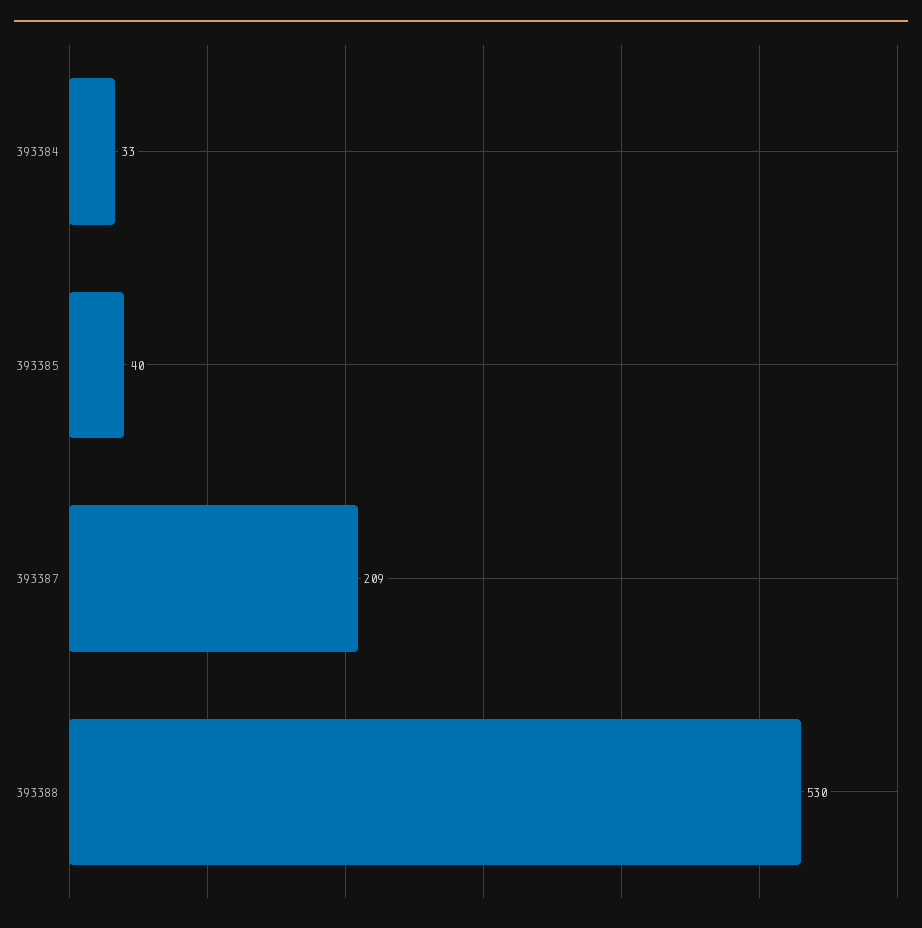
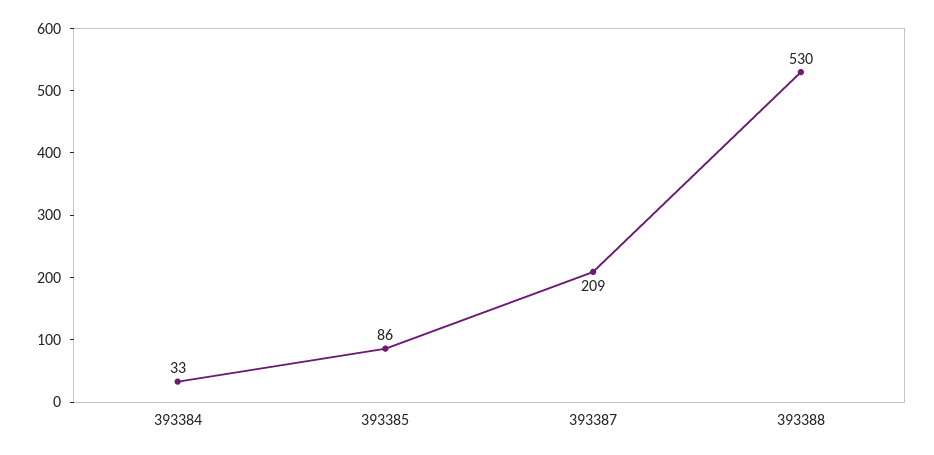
  {
    "393384": 33,
-   "393385": 40,
+   "393385": 86,
    "393387": 209,
    "393388": 530
  }

